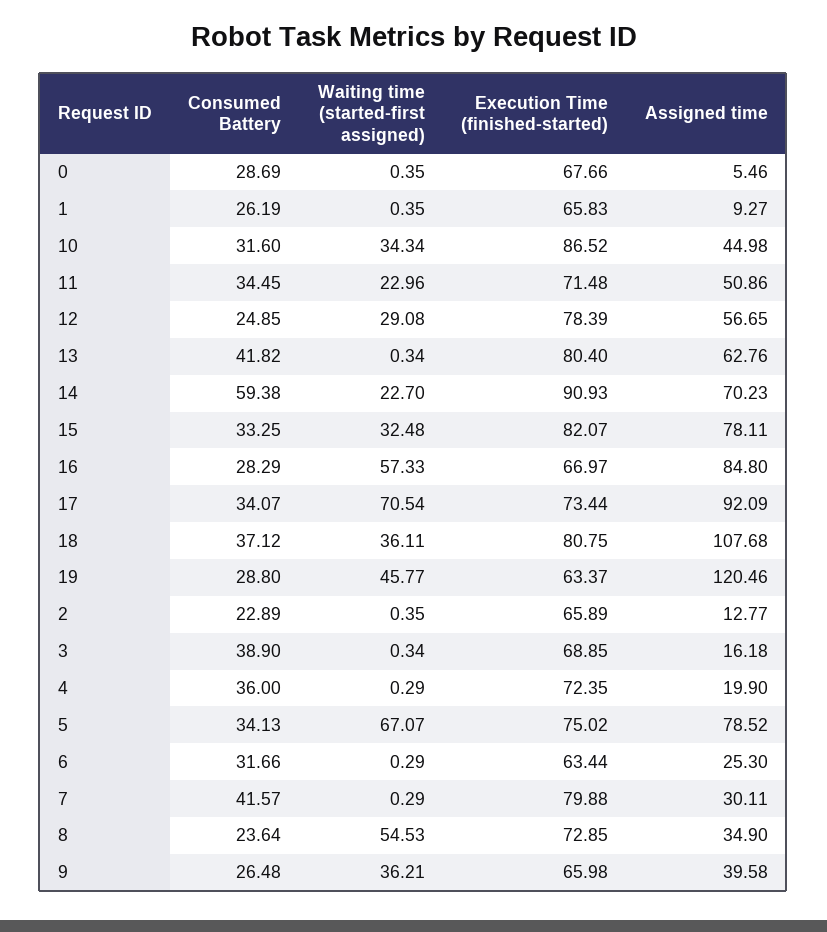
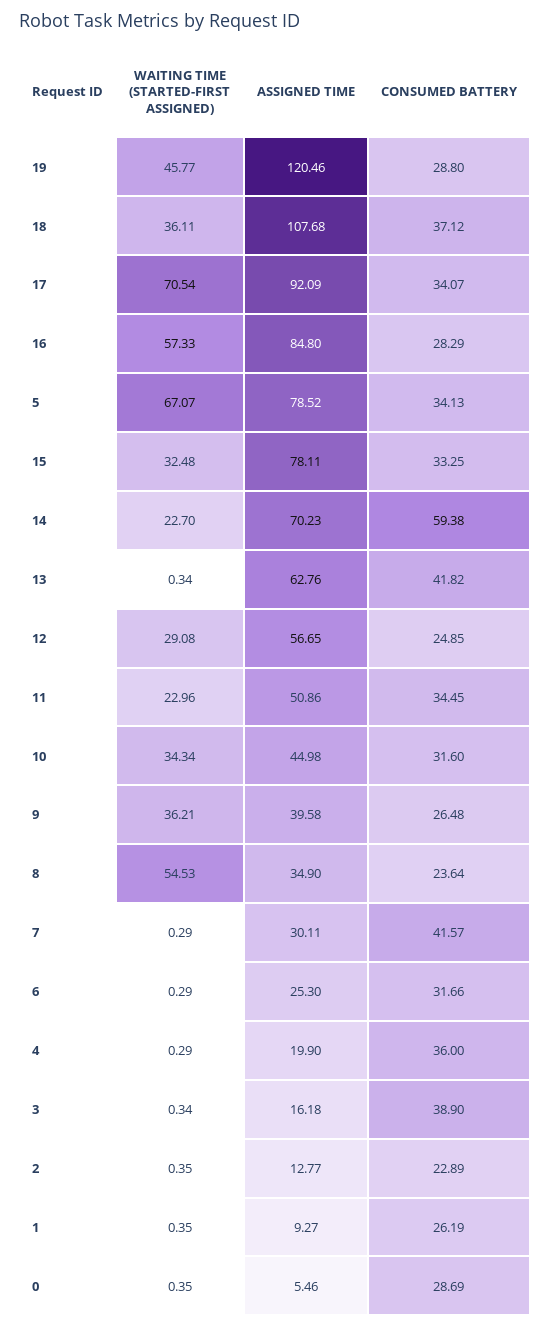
  {
    "Consumed Battery": {
      "0": 28.69,
      "1": 26.19,
      "10": 31.6,
      "11": 34.45,
      "12": 24.85,
      "13": 41.82,
      "14": 59.38,
      "15": 33.25,
      "16": 28.29,
      "17": 34.07,
      "18": 37.12,
      "19": 28.8,
      "2": 22.89,
      "3": 38.9,
      "4": 36,
      "5": 34.13,
      "6": 31.66,
      "7": 41.57,
      "8": 23.64,
      "9": 26.48
    },
    "Waiting time (started-first assigned)": {
      "0": 0.35,
      "1": 0.35,
      "10": 34.34,
      "11": 22.96,
      "12": 29.08,
      "13": 0.34,
      "14": 22.7,
      "15": 32.48,
      "16": 57.33,
      "17": 70.54,
      "18": 36.11,
      "19": 45.77,
      "2": 0.35,
      "3": 0.34,
      "4": 0.29,
      "5": 67.07,
      "6": 0.29,
      "7": 0.29,
      "8": 54.53,
      "9": 36.21
    },
-   "Execution Time (finished-started)": {
-     "0": 67.66,
-     "1": 65.83,
-     "10": 86.52,
-     "11": 71.48,
-     "12": 78.39,
-     "13": 80.4,
-     "14": 90.93,
-     "15": 82.07,
-     "16": 66.97,
-     "17": 73.44,
-     "18": 80.75,
-     "19": 63.37,
-     "2": 65.89,
-     "3": 68.85,
-     "4": 72.35,
-     "5": 75.02,
-     "6": 63.44,
-     "7": 79.88,
-     "8": 72.85,
-     "9": 65.98
-   },
    "Assigned time": {
      "0": 5.46,
      "1": 9.27,
      "10": 44.98,
      "11": 50.86,
      "12": 56.65,
      "13": 62.76,
      "14": 70.23,
      "15": 78.11,
      "16": 84.8,
      "17": 92.09,
      "18": 107.68,
      "19": 120.46,
      "2": 12.77,
      "3": 16.18,
      "4": 19.9,
      "5": 78.52,
      "6": 25.3,
      "7": 30.11,
      "8": 34.9,
      "9": 39.58
    }
  }

